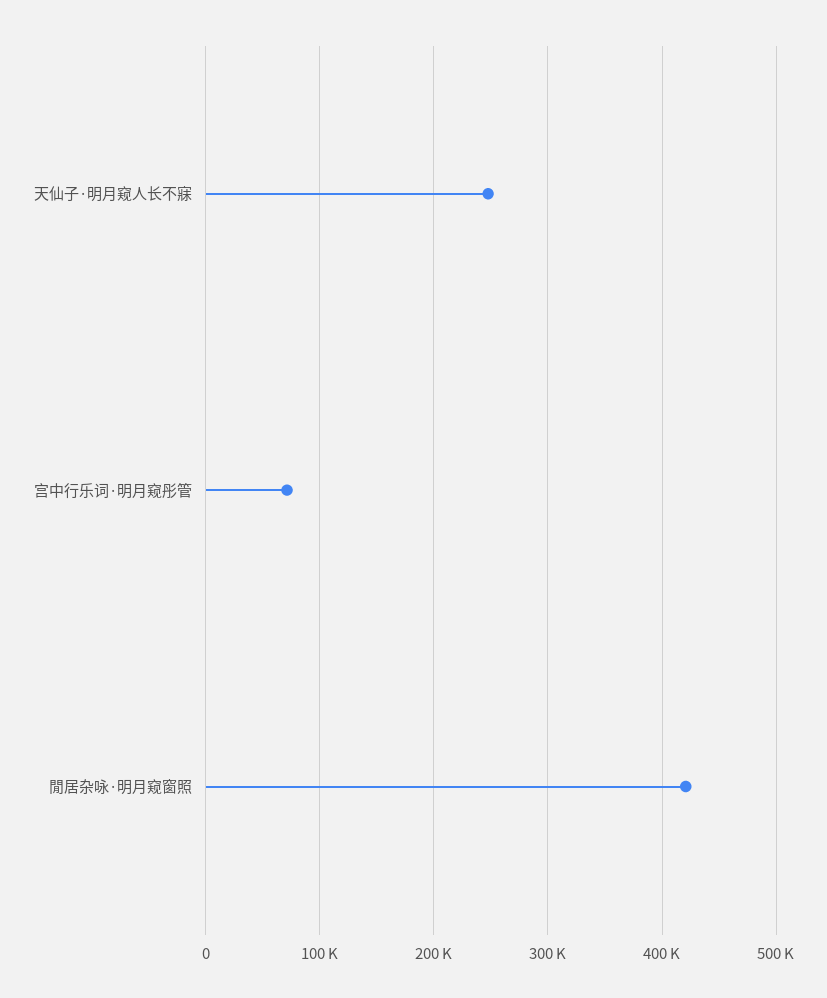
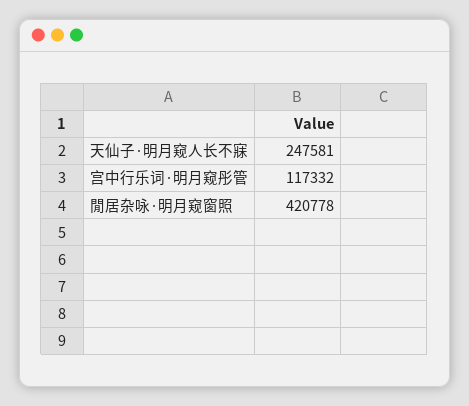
  {
    "天仙子·明月窥人长不寐": 247581,
-   "宫中行乐词·明月窥彤管": 70000,
+   "宫中行乐词·明月窥彤管": 117332,
    "閒居杂咏·明月窥窗照": 420778
  }

